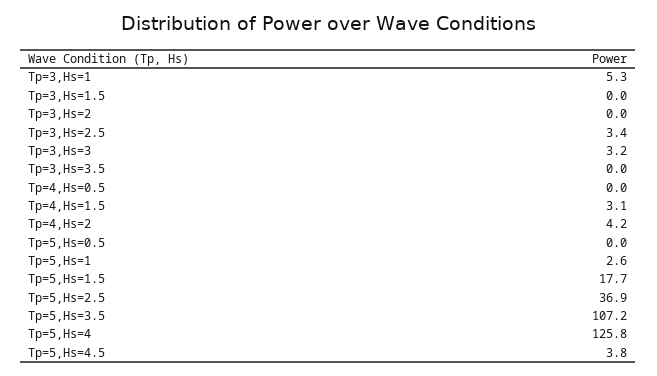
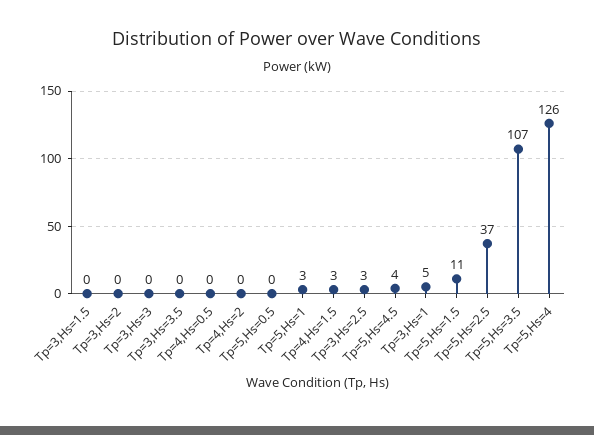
  {
    "Tp=3,Hs=1": 5.3,
    "Tp=3,Hs=1.5": 0,
    "Tp=3,Hs=2": 0,
    "Tp=3,Hs=2.5": 3.4,
-   "Tp=3,Hs=3": 3.2,
+   "Tp=3,Hs=3": 0,
    "Tp=3,Hs=3.5": 0,
    "Tp=4,Hs=0.5": 0,
    "Tp=4,Hs=1.5": 3.1,
-   "Tp=4,Hs=2": 4.2,
+   "Tp=4,Hs=2": 0,
    "Tp=5,Hs=0.5": 0,
    "Tp=5,Hs=1": 2.6,
-   "Tp=5,Hs=1.5": 17.7,
+   "Tp=5,Hs=1.5": 11,
    "Tp=5,Hs=2.5": 36.9,
    "Tp=5,Hs=3.5": 107.2,
    "Tp=5,Hs=4": 125.8,
    "Tp=5,Hs=4.5": 3.8
  }

